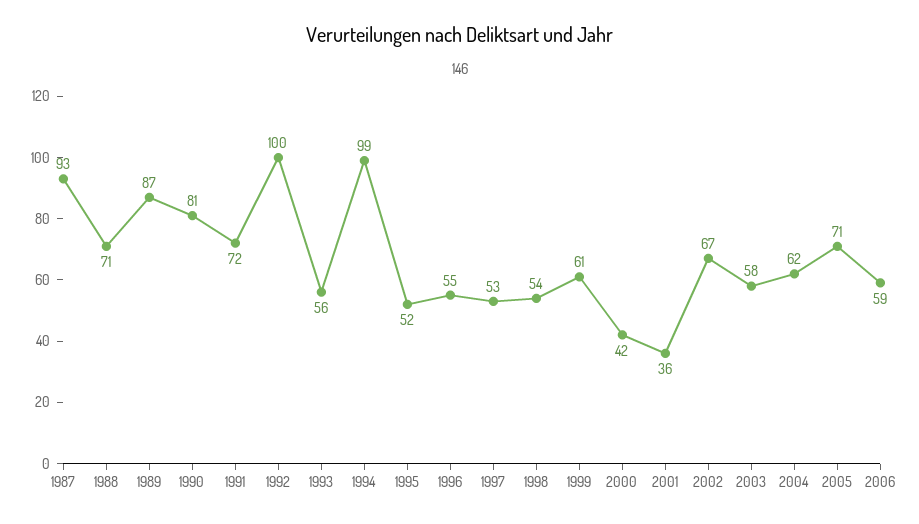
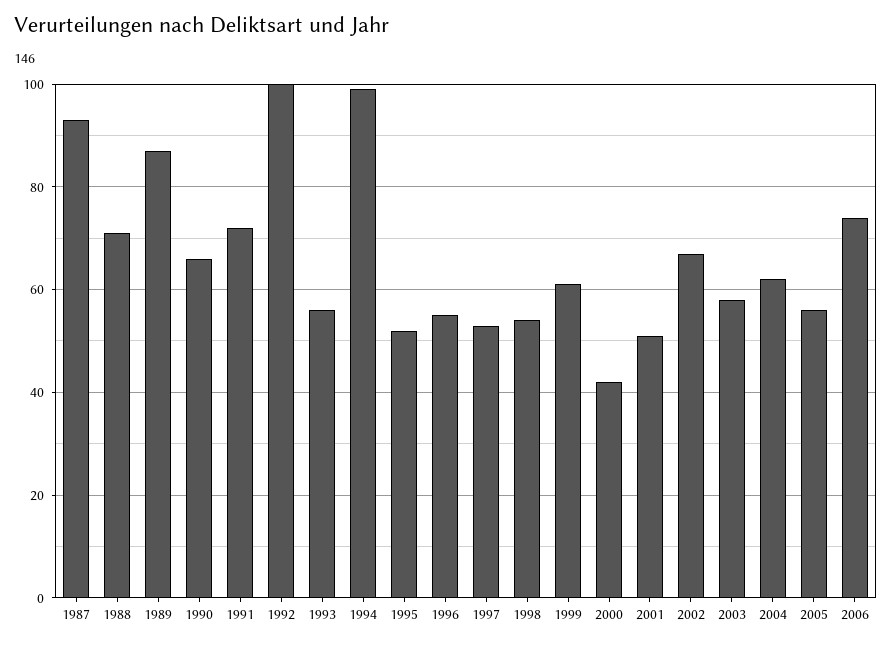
  {
    "1987": 93,
    "1988": 71,
    "1989": 87,
-   "1990": 81,
+   "1990": 65,
    "1991": 72,
    "1992": 100,
    "1993": 56,
    "1994": 99,
    "1995": 52,
    "1996": 55,
    "1997": 53,
    "1998": 54,
    "1999": 61,
    "2000": 42,
-   "2001": 36,
+   "2001": 50,
    "2002": 67,
    "2003": 58,
    "2004": 62,
-   "2005": 71,
+   "2005": 55,
-   "2006": 59
+   "2006": 75
  }

